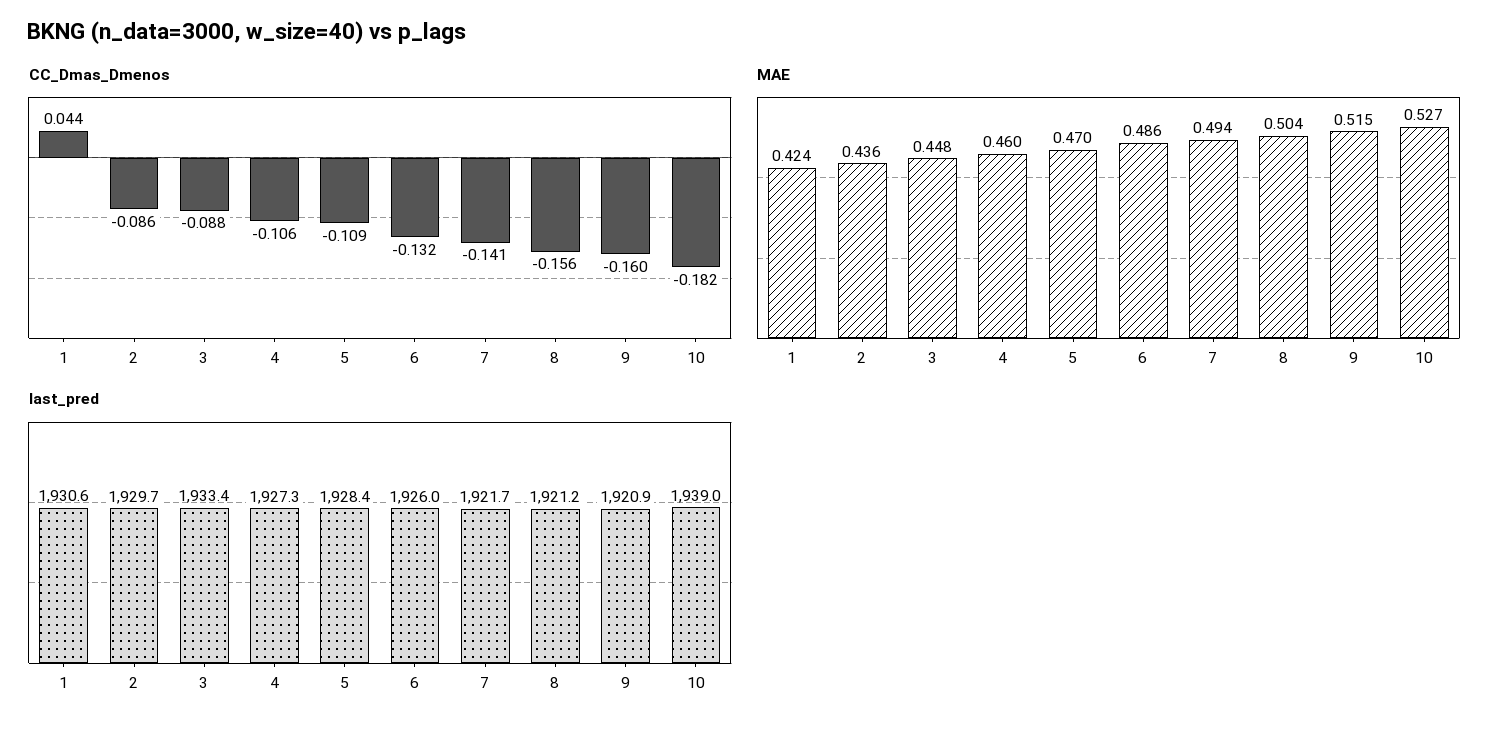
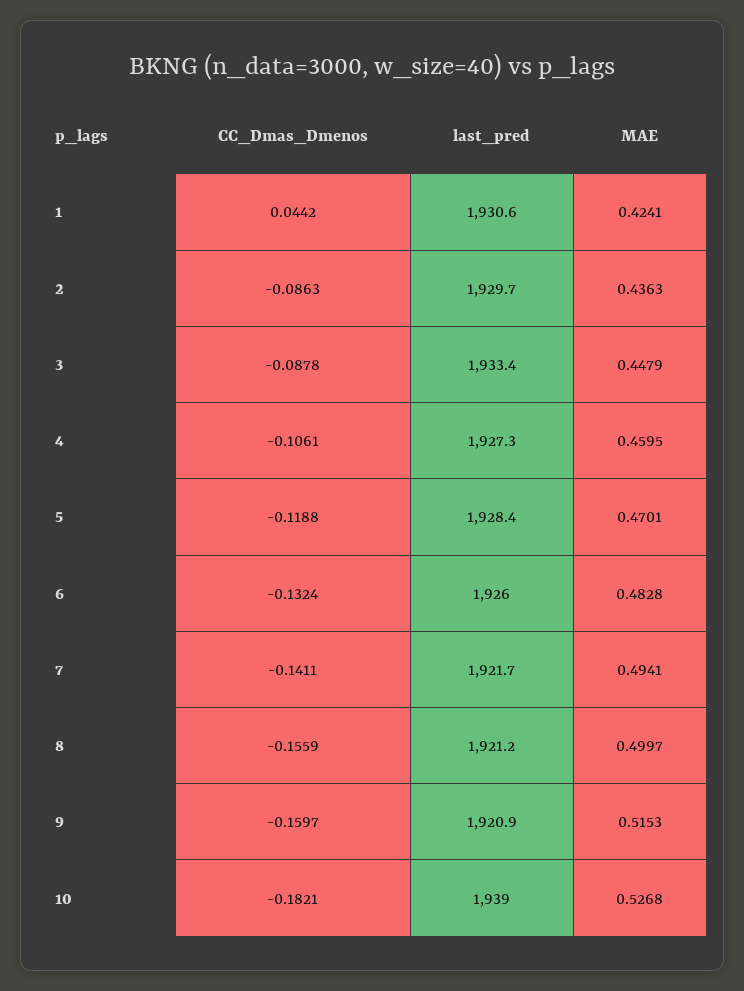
  {
    "CC_Dmas_Dmenos": {
      "1": 0.0442,
      "2": -0.0863,
      "3": -0.0878,
      "4": -0.1061,
-     "5": -0.109,
+     "5": -0.1188,
      "6": -0.1324,
      "7": -0.1411,
      "8": -0.1559,
      "9": -0.1597,
      "10": -0.1821
    },
    "MAE": {
      "1": 0.4241,
      "2": 0.4363,
      "3": 0.4479,
      "4": 0.4595,
      "5": 0.4701,
-     "6": 0.486,
+     "6": 0.4828,
      "7": 0.4941,
-     "8": 0.504,
+     "8": 0.4997,
      "9": 0.5153,
      "10": 0.5268
    },
    "last_pred": {
      "1": 1930.6,
      "2": 1929.7,
      "3": 1933.4,
      "4": 1927.3,
      "5": 1928.4,
      "6": 1926,
      "7": 1921.7,
      "8": 1921.2,
      "9": 1920.9,
      "10": 1939
    }
  }

